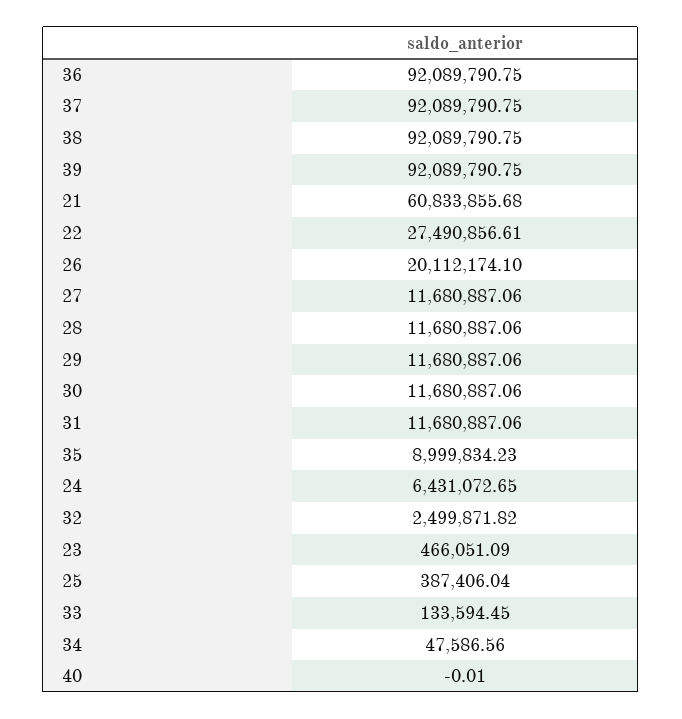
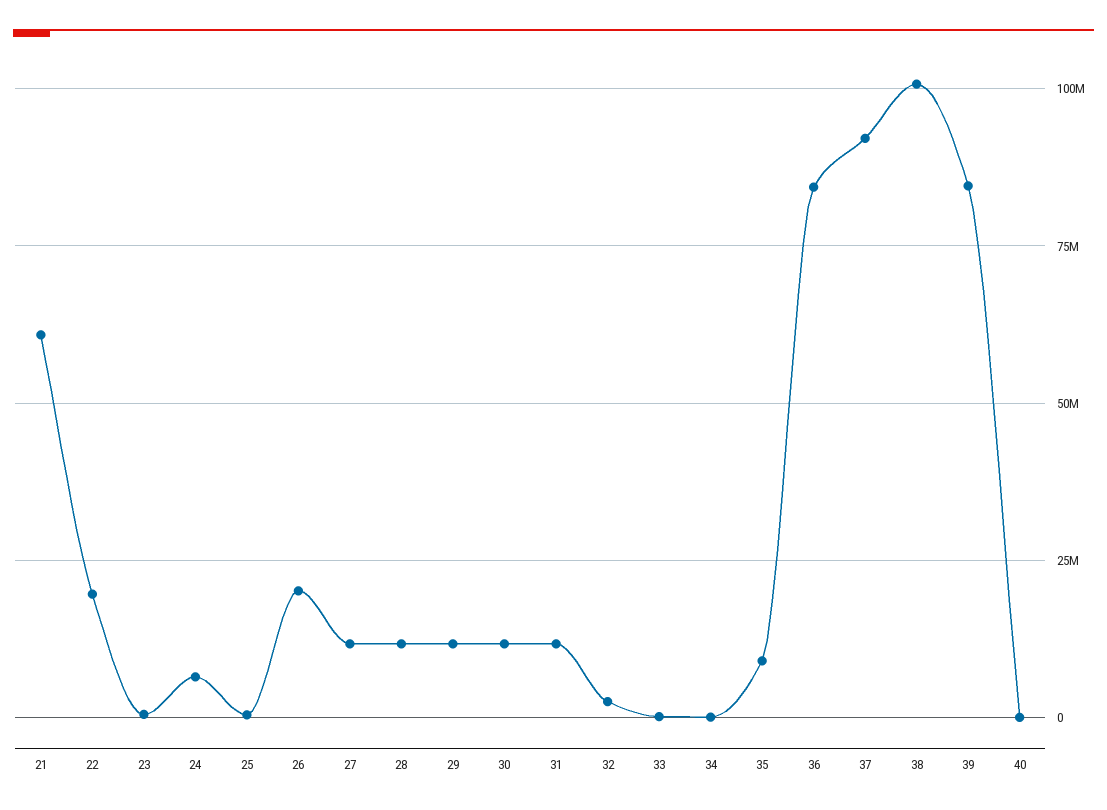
  {
-   "36": 92089790.75,
+   "36": 85000000,
    "37": 92089790.75,
-   "38": 92089790.75,
+   "38": 100000000,
-   "39": 92089790.75,
+   "39": 85000000,
    "21": 60833855.68,
-   "22": 27490856.61,
+   "22": 20000000,
    "26": 20112174.1,
    "27": 11680887.06,
    "28": 11680887.06,
    "29": 11680887.06,
    "30": 11680887.06,
    "31": 11680887.06,
    "35": 8999834.23,
    "24": 6431072.65,
    "32": 2499871.82,
    "23": 466051.09,
    "25": 387406.04,
    "33": 133594.45,
    "34": 47586.56,
    "40": -0.01
  }

